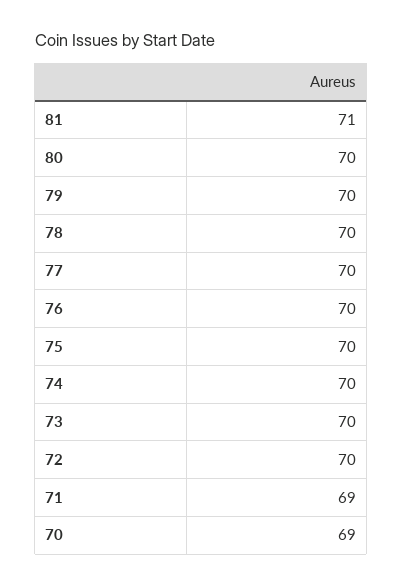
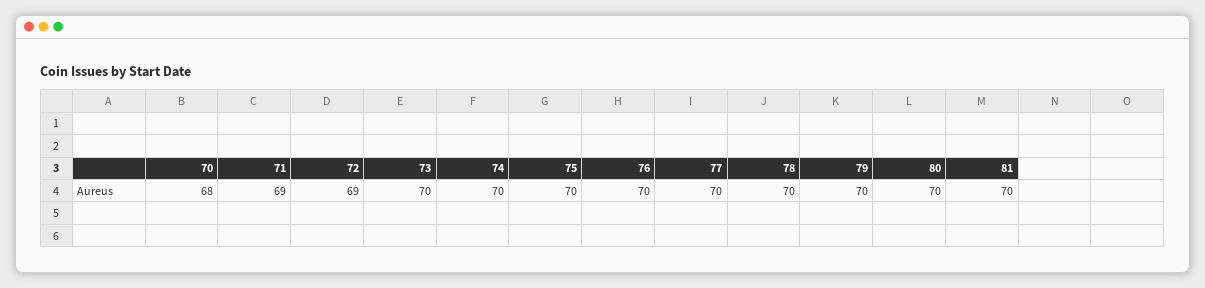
  {
-   "81": 71,
+   "81": 70,
    "80": 70,
    "79": 70,
    "78": 70,
    "77": 70,
    "76": 70,
    "75": 70,
    "74": 70,
    "73": 70,
-   "72": 70,
+   "72": 69,
    "71": 69,
-   "70": 69
+   "70": 68
  }

